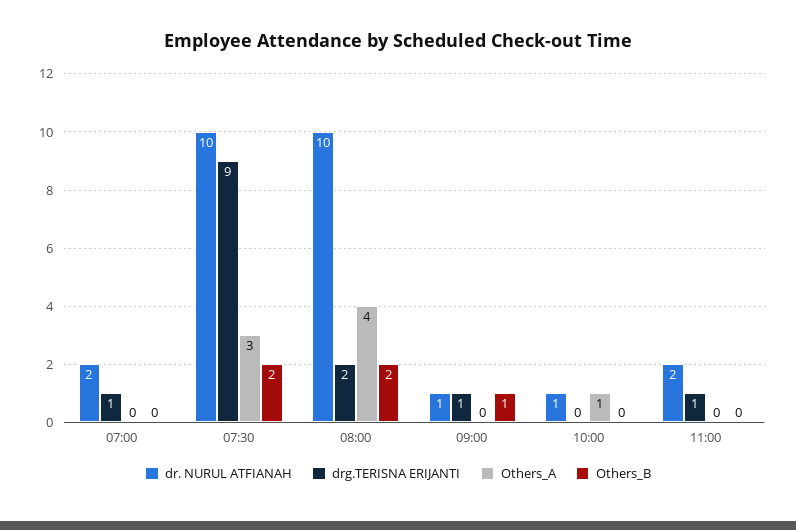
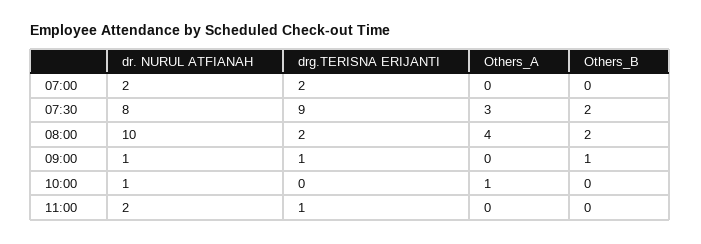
  {
    "dr. NURUL ATFIANAH": {
      "07:00": 2,
-     "07:30": 10,
+     "07:30": 8,
      "08:00": 10,
      "09:00": 1,
      "10:00": 1,
      "11:00": 2
    },
    "drg.TERISNA ERIJANTI": {
-     "07:00": 1,
+     "07:00": 2,
      "07:30": 9,
      "08:00": 2,
      "09:00": 1,
      "10:00": 0,
      "11:00": 1
    },
    "Others_A": {
      "07:00": 0,
      "07:30": 3,
      "08:00": 4,
      "09:00": 0,
      "10:00": 1,
      "11:00": 0
    },
    "Others_B": {
      "07:00": 0,
      "07:30": 2,
      "08:00": 2,
      "09:00": 1,
      "10:00": 0,
      "11:00": 0
    }
  }

